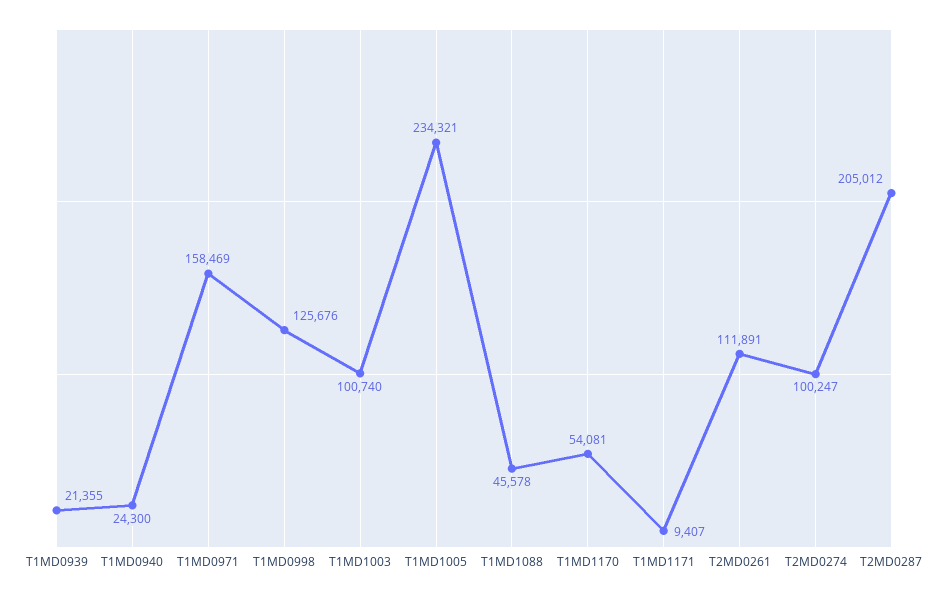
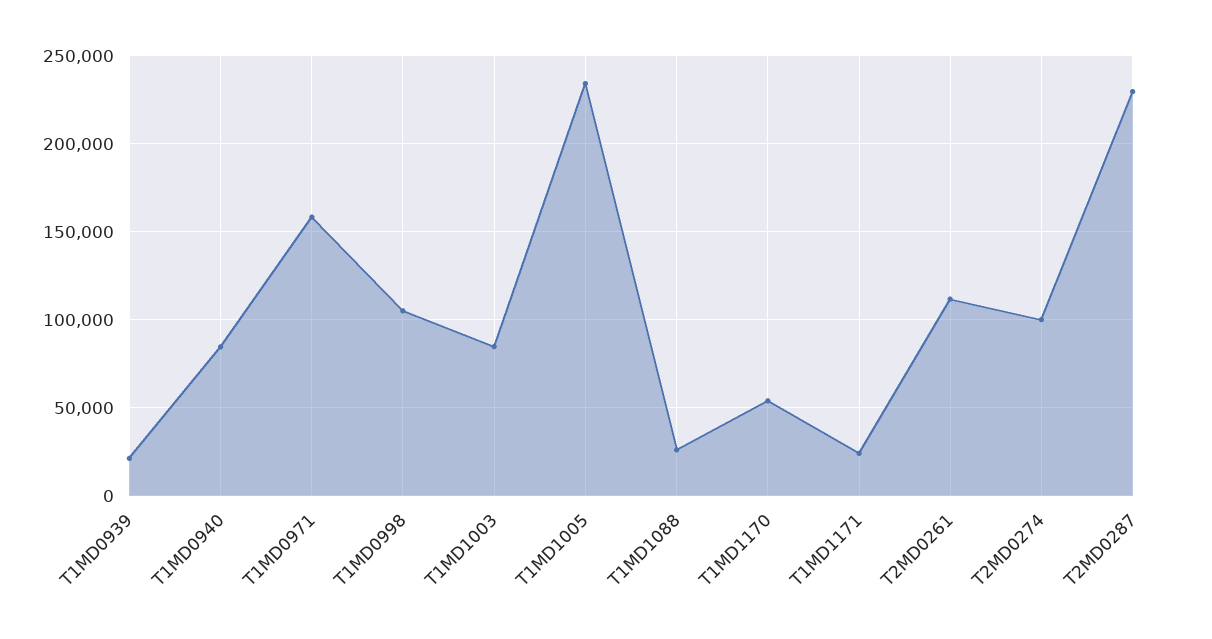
  {
    "T1MD0939": 21355,
-   "T1MD0940": 24300,
+   "T1MD0940": 85000,
    "T1MD0971": 158469,
-   "T1MD0998": 125676,
+   "T1MD0998": 105000,
-   "T1MD1003": 100740,
+   "T1MD1003": 85000,
    "T1MD1005": 234321,
-   "T1MD1088": 45578,
+   "T1MD1088": 25000,
    "T1MD1170": 54081,
-   "T1MD1171": 9407,
+   "T1MD1171": 25000,
    "T2MD0261": 111891,
    "T2MD0274": 100247,
-   "T2MD0287": 205012
+   "T2MD0287": 230000
  }

